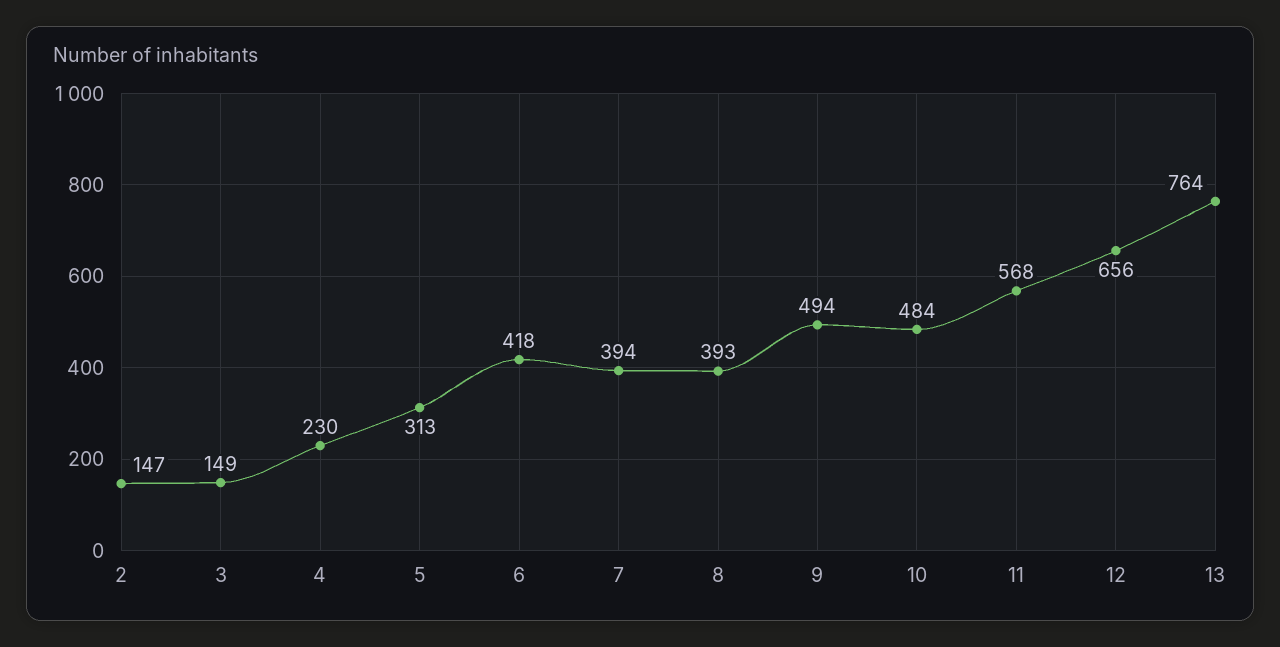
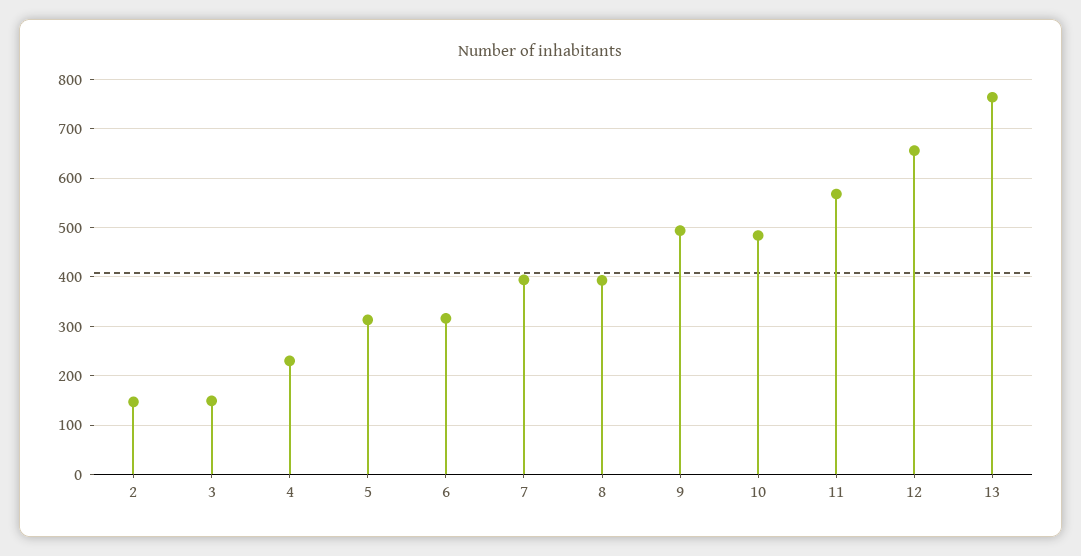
  {
    "2": 147,
    "3": 149,
    "4": 230,
    "5": 313,
-   "6": 418,
+   "6": 320,
    "7": 394,
    "8": 393,
    "9": 494,
    "10": 484,
    "11": 568,
    "12": 656,
    "13": 764
  }

